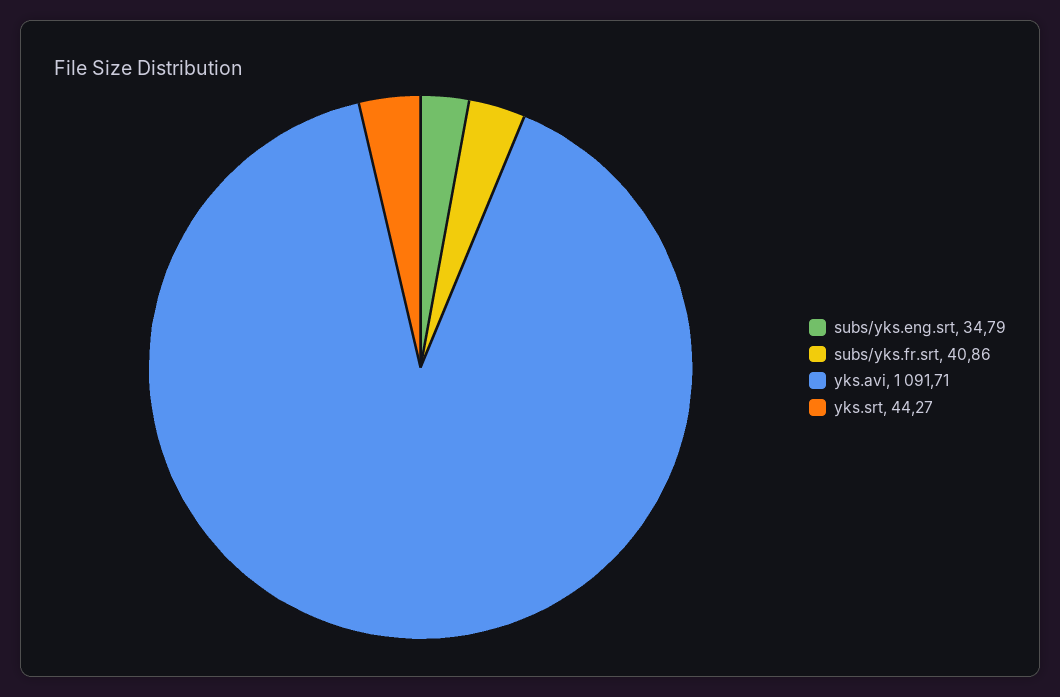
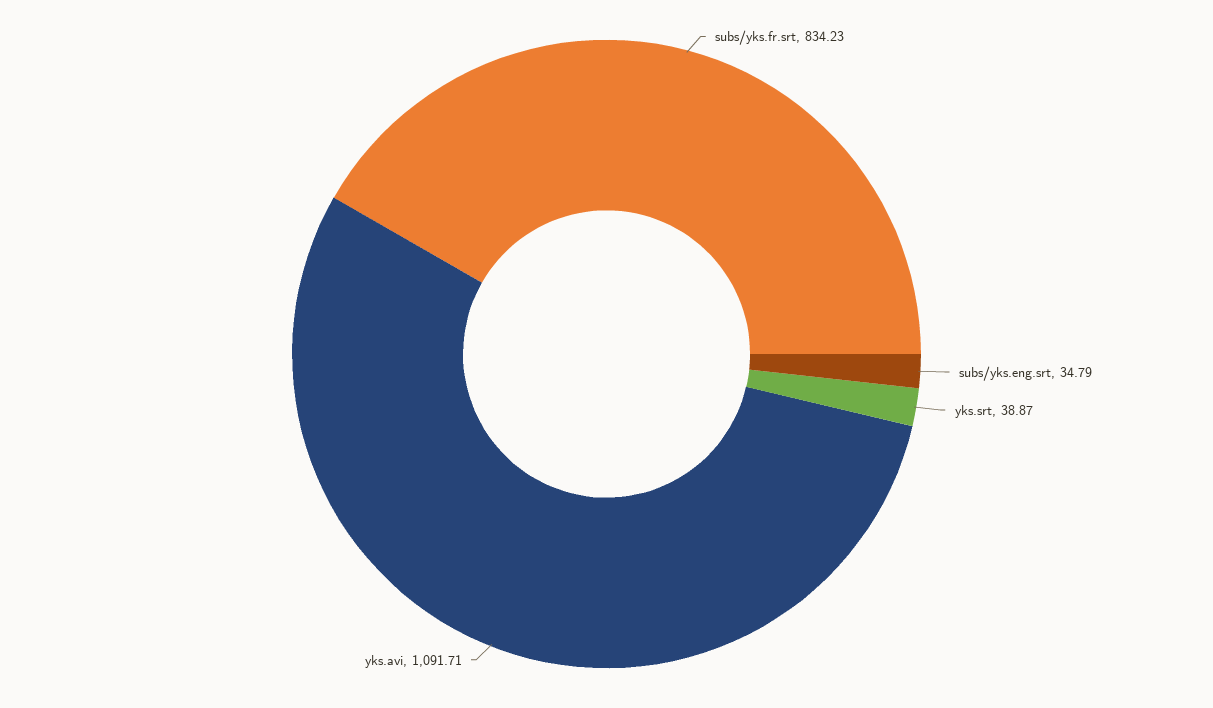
  {
    "subs/yks.eng.srt": 34.79,
-   "subs/yks.fr.srt": 40.86,
+   "subs/yks.fr.srt": 834.23,
    "yks.avi": 1091.71,
-   "yks.srt": 44.27
+   "yks.srt": 38.87
  }

